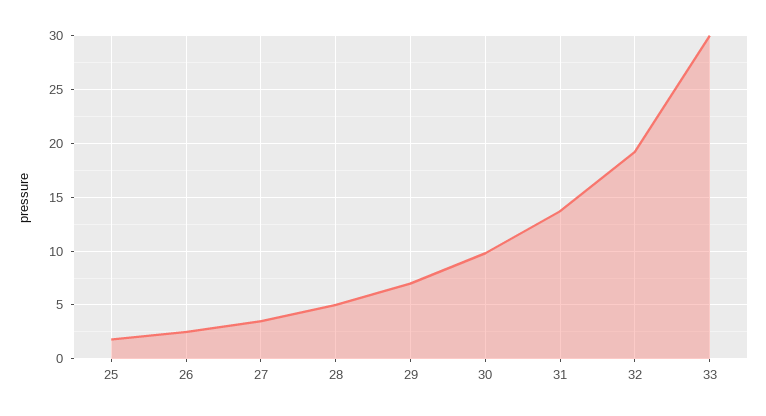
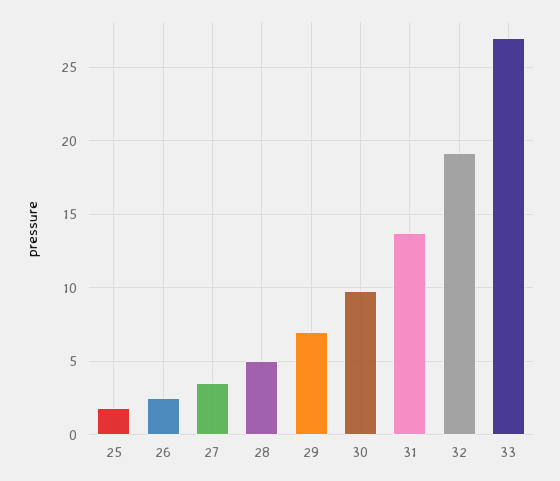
  {
    "25": 2,
    "26": 2.5,
    "27": 3.5,
    "28": 5,
    "29": 7,
    "30": 10,
    "31": 13.5,
    "32": 19,
-   "33": 30
+   "33": 27
  }

